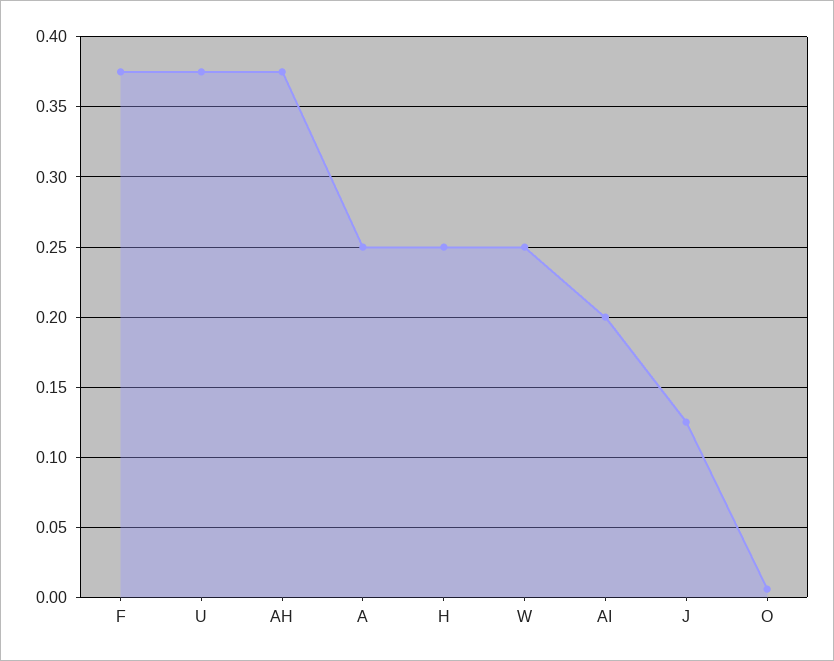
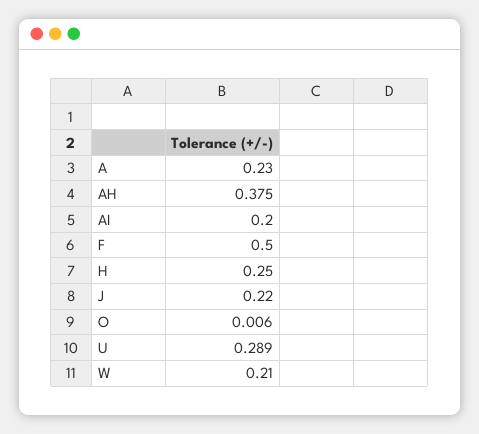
  {
-   "F": 0.375,
+   "F": 0.5,
-   "U": 0.375,
+   "U": 0.289,
    "AH": 0.375,
-   "A": 0.25,
+   "A": 0.23,
    "H": 0.25,
-   "W": 0.25,
+   "W": 0.21,
    "AI": 0.2,
-   "J": 0.125,
+   "J": 0.22,
    "O": 0.006
  }

